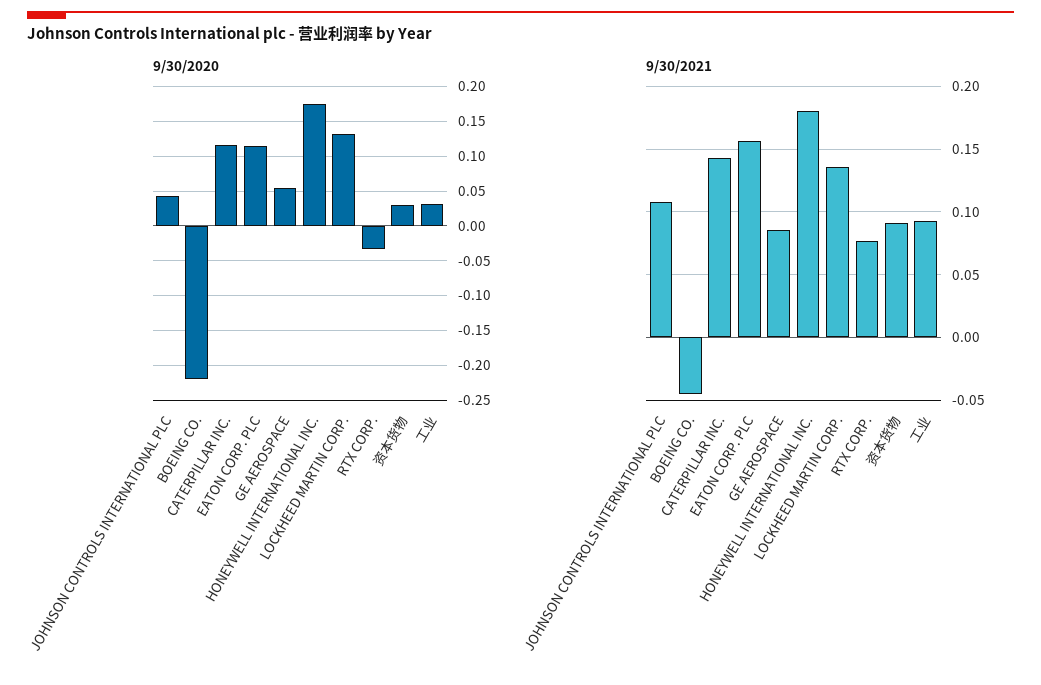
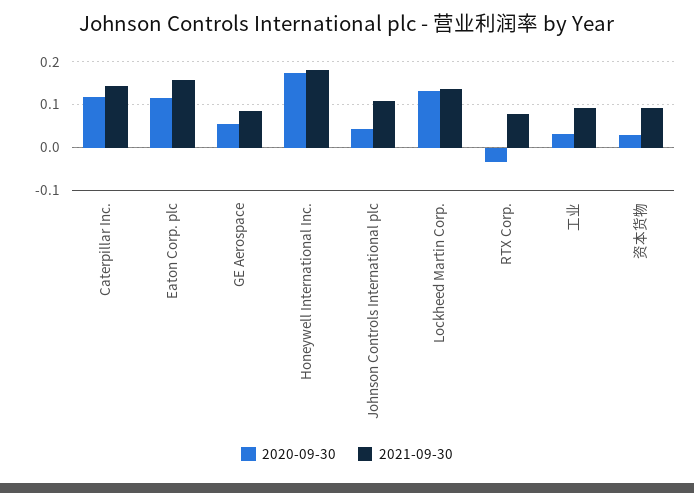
  {
    "9/30/2020": {
      "JOHNSON CONTROLS INTERNATIONAL PLC": 0.04,
-     "BOEING CO.": -0.22,
      "CATERPILLAR INC.": 0.12,
      "EATON CORP. PLC": 0.11,
      "GE AEROSPACE": 0.05,
      "HONEYWELL INTERNATIONAL INC.": 0.17,
      "LOCKHEED MARTIN CORP.": 0.13,
      "RTX CORP.": -0.03,
      "资本货物": 0.03,
      "工业": 0.03
    },
    "9/30/2021": {
      "JOHNSON CONTROLS INTERNATIONAL PLC": 0.11,
-     "BOEING CO.": -0.045,
      "CATERPILLAR INC.": 0.145,
      "EATON CORP. PLC": 0.155,
      "GE AEROSPACE": 0.085,
      "HONEYWELL INTERNATIONAL INC.": 0.18,
      "LOCKHEED MARTIN CORP.": 0.135,
      "RTX CORP.": 0.075,
      "资本货物": 0.09,
      "工业": 0.09
    }
  }

